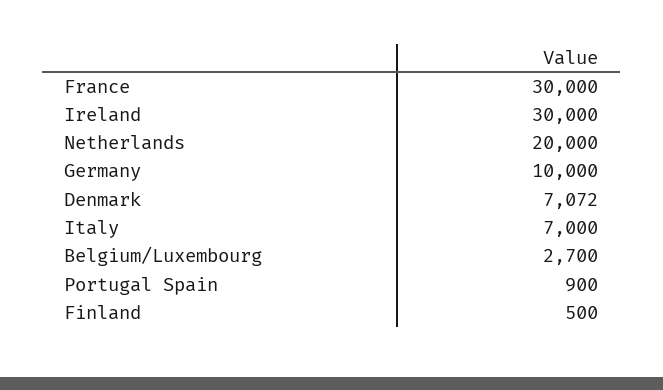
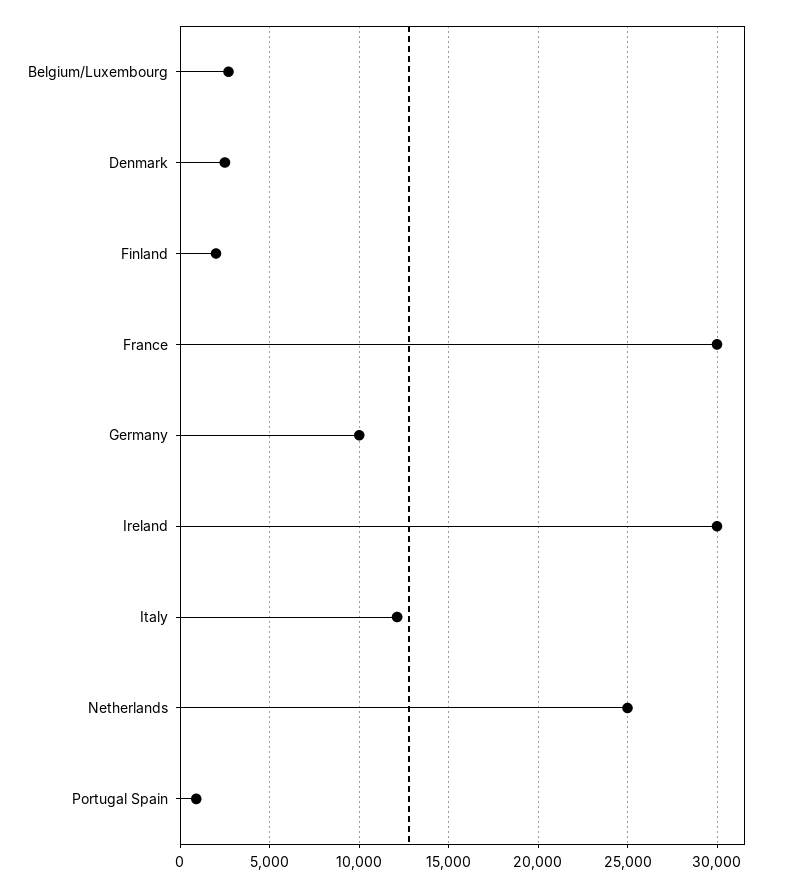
  {
    "France": 30000,
    "Ireland": 30000,
-   "Netherlands": 20000,
+   "Netherlands": 25000,
    "Germany": 10000,
-   "Denmark": 7072,
+   "Denmark": 2500,
-   "Italy": 7000,
+   "Italy": 12000,
    "Belgium/Luxembourg": 2700,
    "Portugal Spain": 900,
-   "Finland": 500
+   "Finland": 2000
  }

